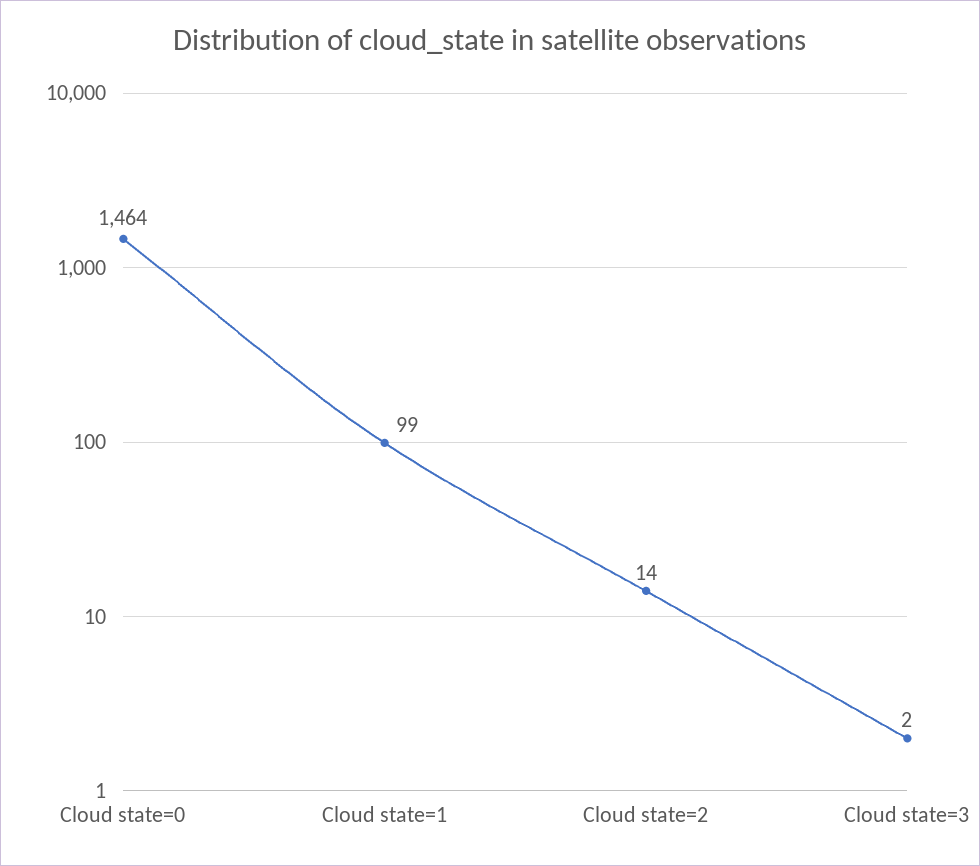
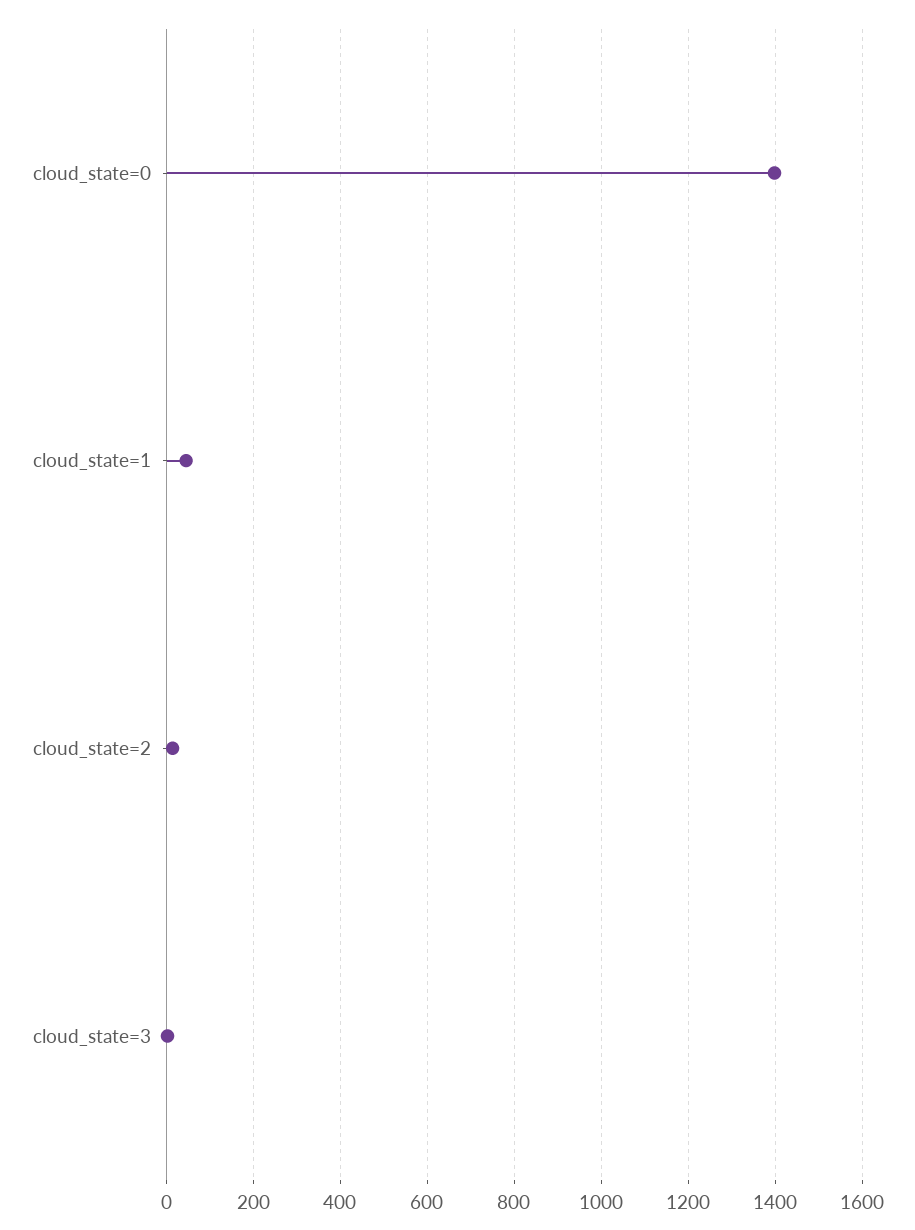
  {
-   "Cloud state=0": 1464,
+   "Cloud state=0": 1400,
-   "Cloud state=1": 99,
+   "Cloud state=1": 40,
    "Cloud state=2": 14,
    "Cloud state=3": 2
  }

